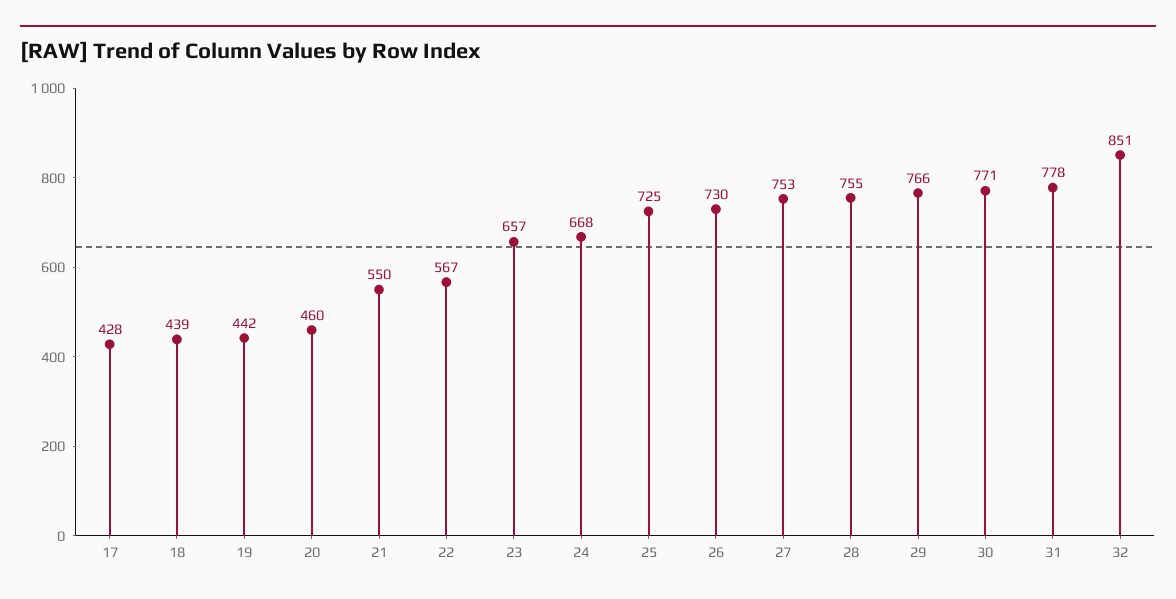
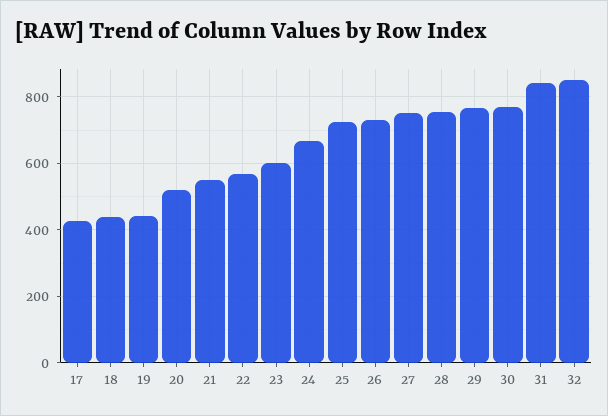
  {
    "17": 428,
    "18": 439,
    "19": 442,
-   "20": 460,
+   "20": 520,
    "21": 550,
    "22": 567,
-   "23": 657,
+   "23": 600,
    "24": 668,
    "25": 725,
    "26": 730,
    "27": 753,
    "28": 755,
    "29": 766,
    "30": 771,
-   "31": 778,
+   "31": 840,
    "32": 851
  }

